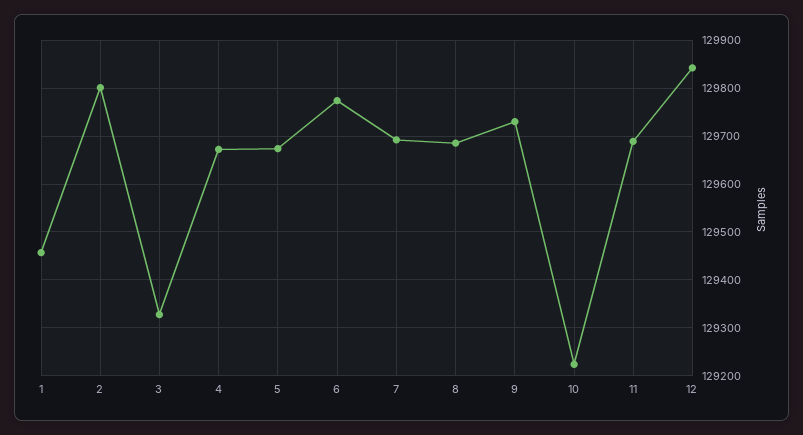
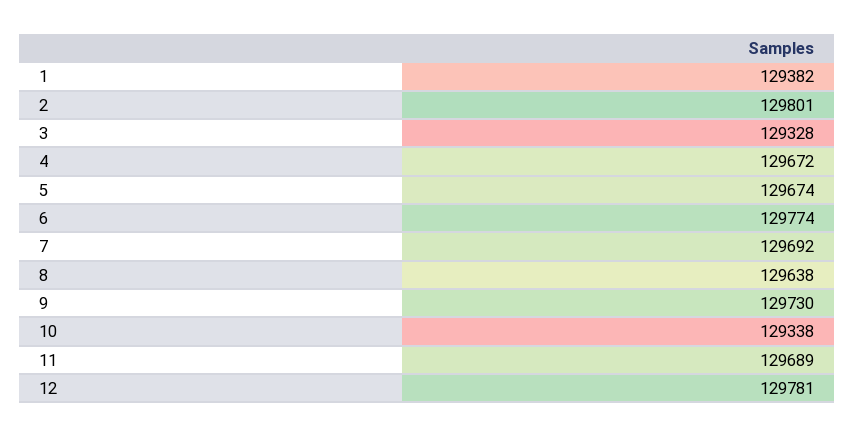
  {
-   "1": 129460,
+   "1": 129382,
    "2": 129801,
    "3": 129328,
    "4": 129672,
    "5": 129674,
    "6": 129774,
    "7": 129692,
-   "8": 129680,
+   "8": 129638,
    "9": 129730,
-   "10": 129220,
+   "10": 129338,
    "11": 129689,
-   "12": 129840
+   "12": 129781
  }

